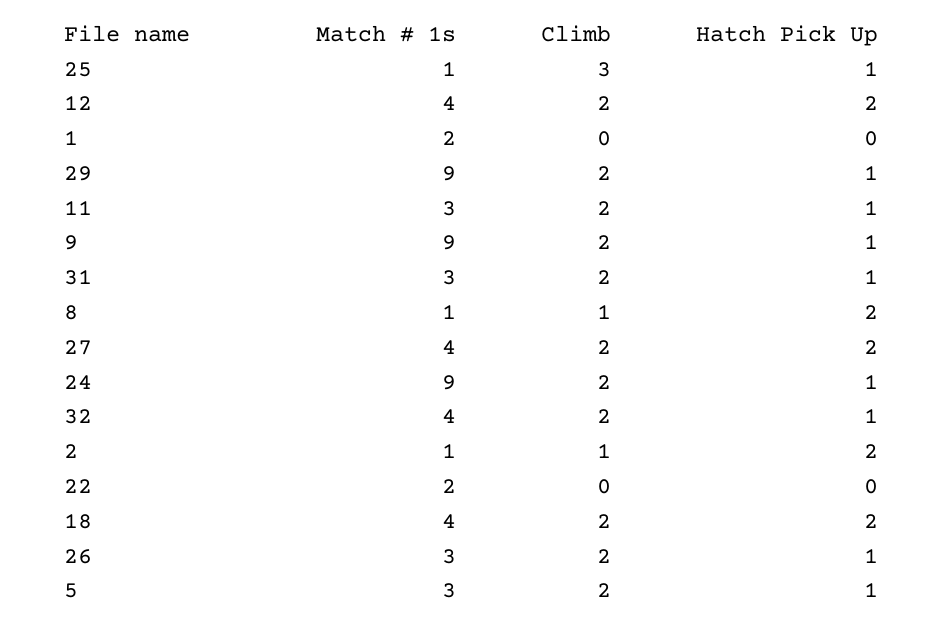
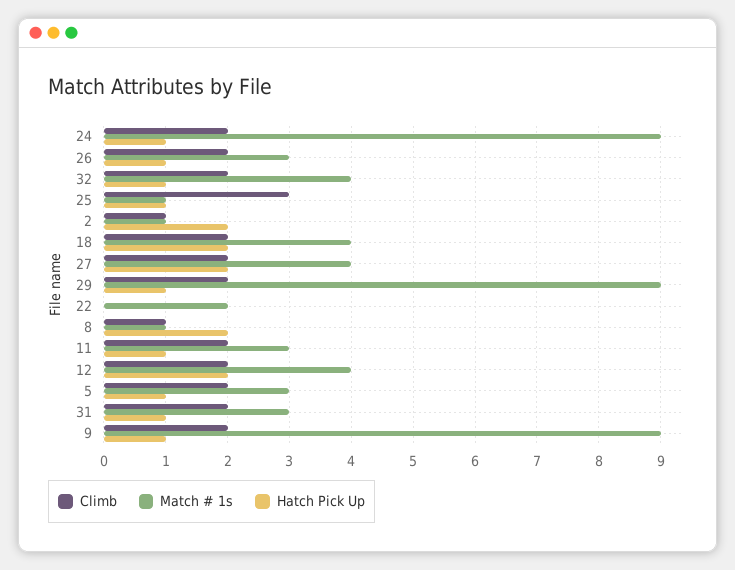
  {
    "Match # 1s": {
      "25": 1,
      "12": 4,
-     "1": 2,
      "29": 9,
      "11": 3,
      "9": 9,
      "31": 3,
      "8": 1,
      "27": 4,
      "24": 9,
      "32": 4,
      "2": 1,
      "22": 2,
      "18": 4,
      "26": 3,
      "5": 3
    },
    "Climb": {
      "25": 3,
      "12": 2,
-     "1": 0,
      "29": 2,
      "11": 2,
      "9": 2,
      "31": 2,
      "8": 1,
      "27": 2,
      "24": 2,
      "32": 2,
      "2": 1,
      "22": 0,
      "18": 2,
      "26": 2,
      "5": 2
    },
    "Hatch Pick Up": {
      "25": 1,
      "12": 2,
-     "1": 0,
      "29": 1,
      "11": 1,
      "9": 1,
      "31": 1,
      "8": 2,
      "27": 2,
      "24": 1,
      "32": 1,
      "2": 2,
      "22": 0,
      "18": 2,
      "26": 1,
      "5": 1
    }
  }

